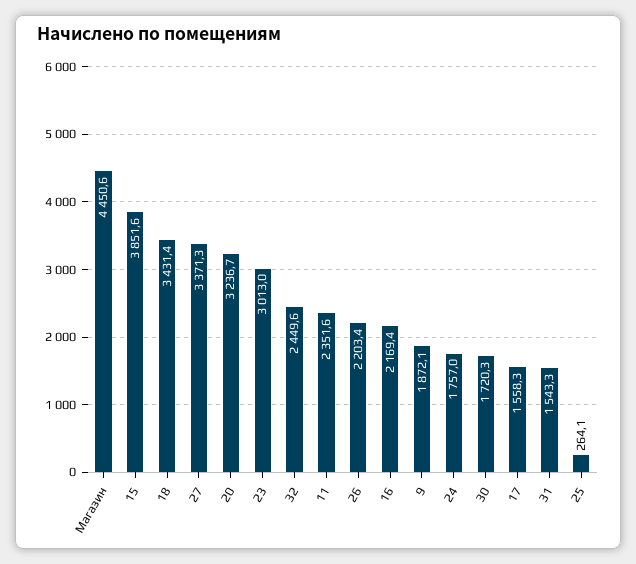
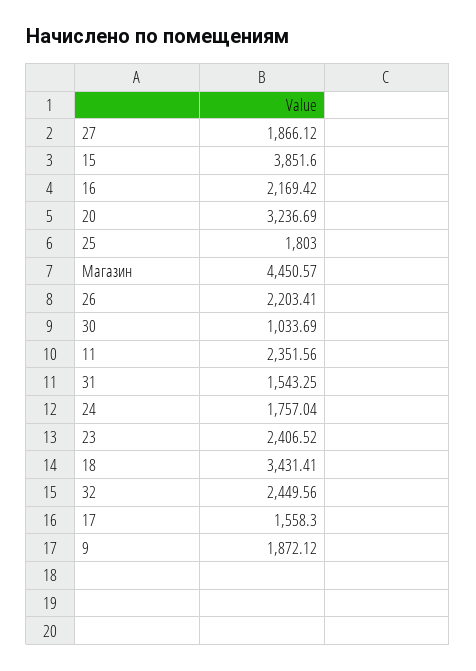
  {
    "Магазин": 4450.57,
    "15": 3851.6,
    "18": 3431.41,
-   "27": 3371.3,
+   "27": 1866.12,
    "20": 3236.69,
-   "23": 3013,
+   "23": 2406.52,
    "32": 2449.56,
    "11": 2351.56,
    "26": 2203.41,
    "16": 2169.42,
    "9": 1872.12,
    "24": 1757.04,
-   "30": 1720.3,
+   "30": 1033.69,
    "17": 1558.3,
    "31": 1543.25,
-   "25": 264.1
+   "25": 1803
  }

